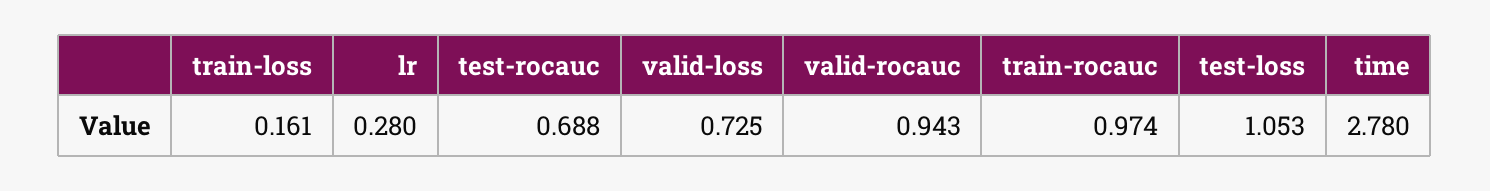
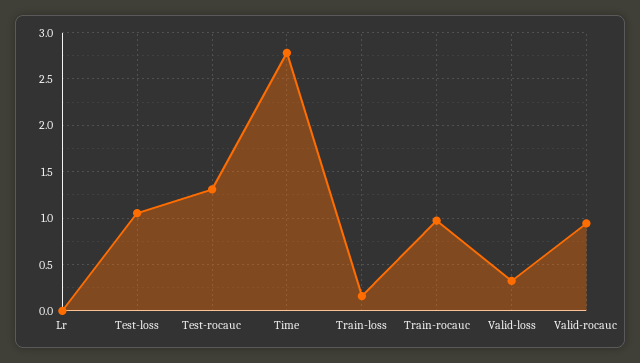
  {
    "train-loss": 0.161,
-   "lr": 0.28,
+   "lr": 0,
-   "test-rocauc": 0.688,
+   "test-rocauc": 1.3,
-   "valid-loss": 0.725,
+   "valid-loss": 0.3,
    "valid-rocauc": 0.943,
    "train-rocauc": 0.974,
    "test-loss": 1.053,
    "time": 2.78
  }

